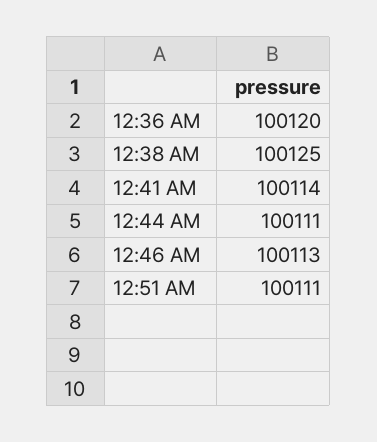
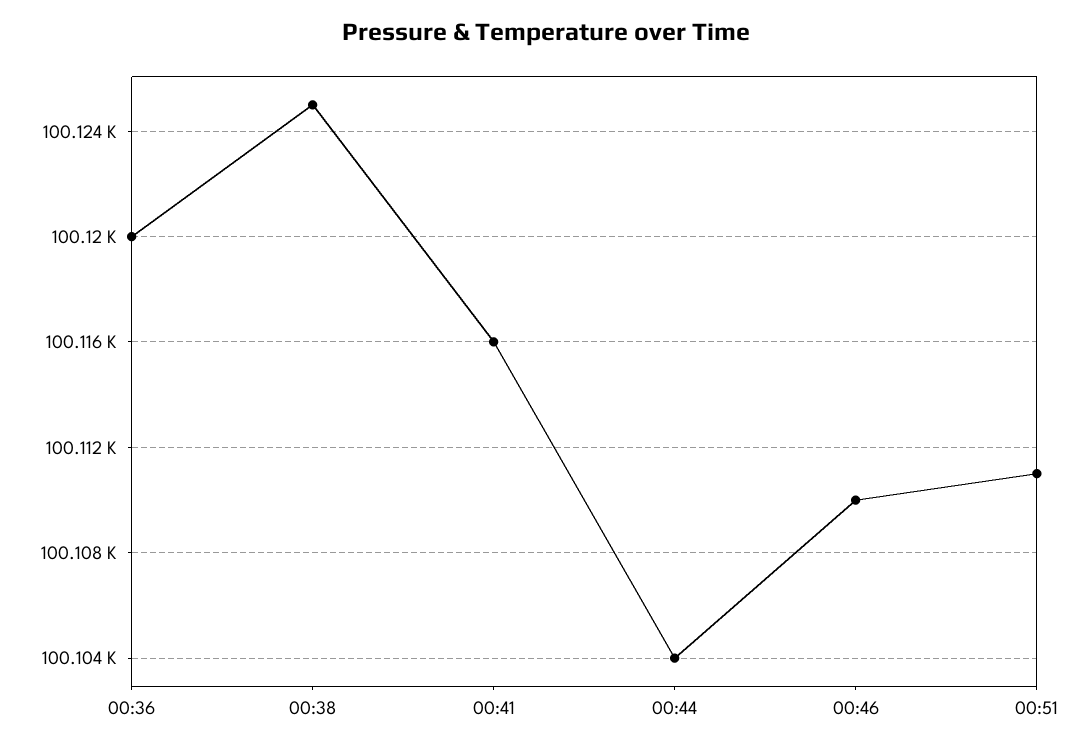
  {
    "12:36 AM": 100120,
    "12:38 AM": 100125,
-   "12:41 AM": 100114,
+   "12:41 AM": 100116,
-   "12:44 AM": 100111,
+   "12:44 AM": 100104,
-   "12:46 AM": 100113,
+   "12:46 AM": 100110,
    "12:51 AM": 100111
  }

